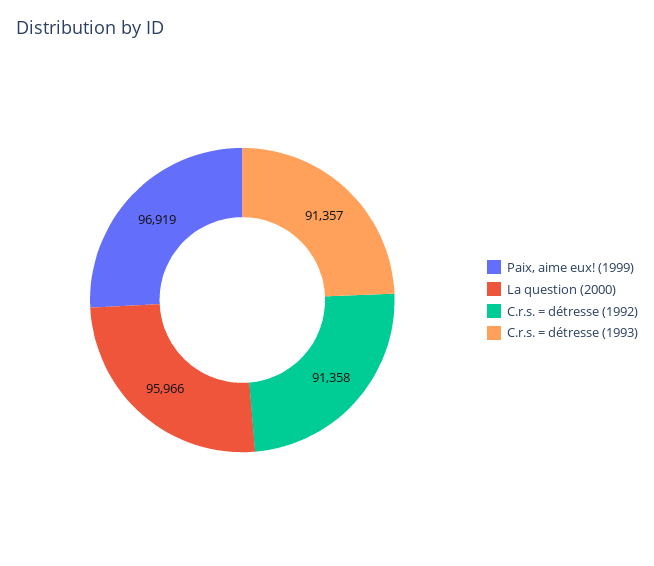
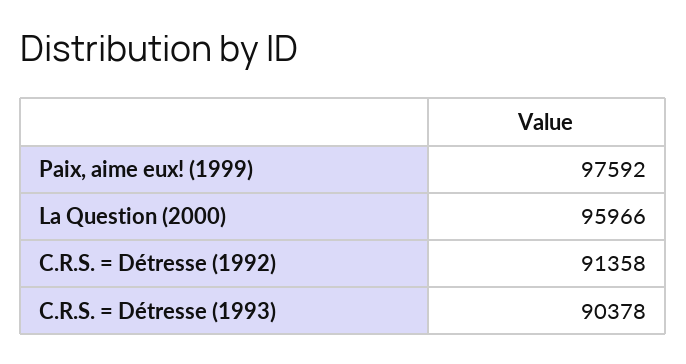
  {
-   "Paix, aime eux! (1999)": 96919,
+   "Paix, aime eux! (1999)": 97592,
    "La question (2000)": 95966,
    "C.r.s. = détresse (1992)": 91358,
-   "C.r.s. = détresse (1993)": 91357
+   "C.r.s. = détresse (1993)": 90378
  }

